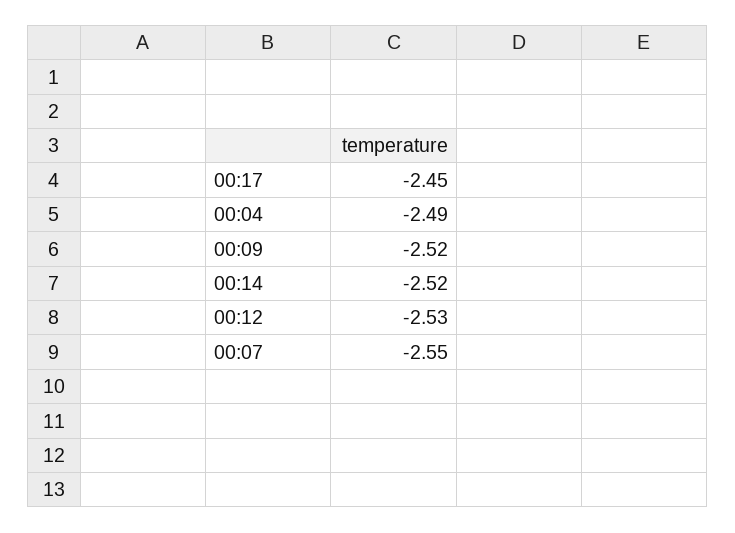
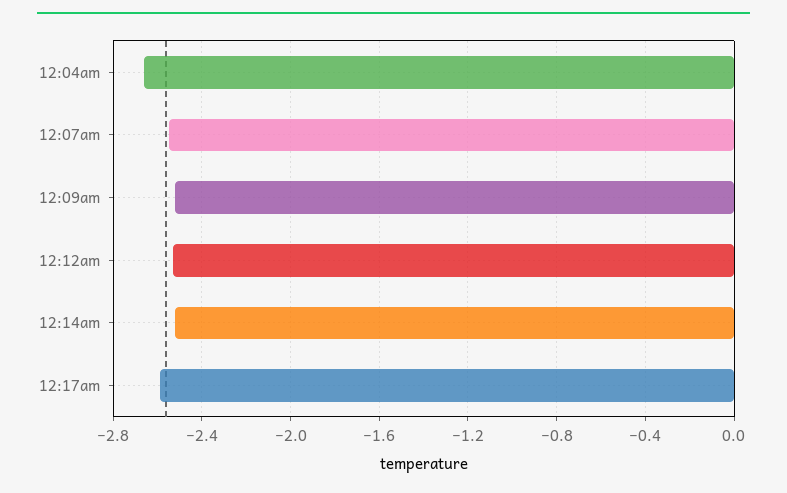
  {
-   "00:17": -2.45,
+   "00:17": -2.6,
-   "00:04": -2.49,
+   "00:04": -2.65,
    "00:09": -2.52,
    "00:14": -2.52,
    "00:12": -2.53,
    "00:07": -2.55
  }

